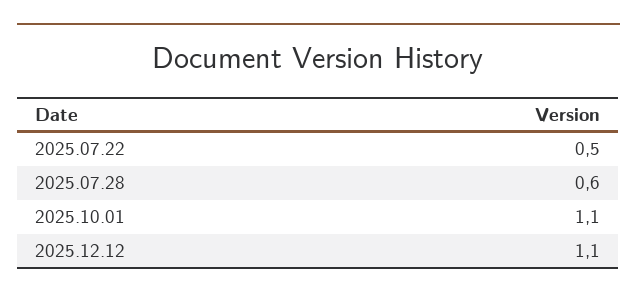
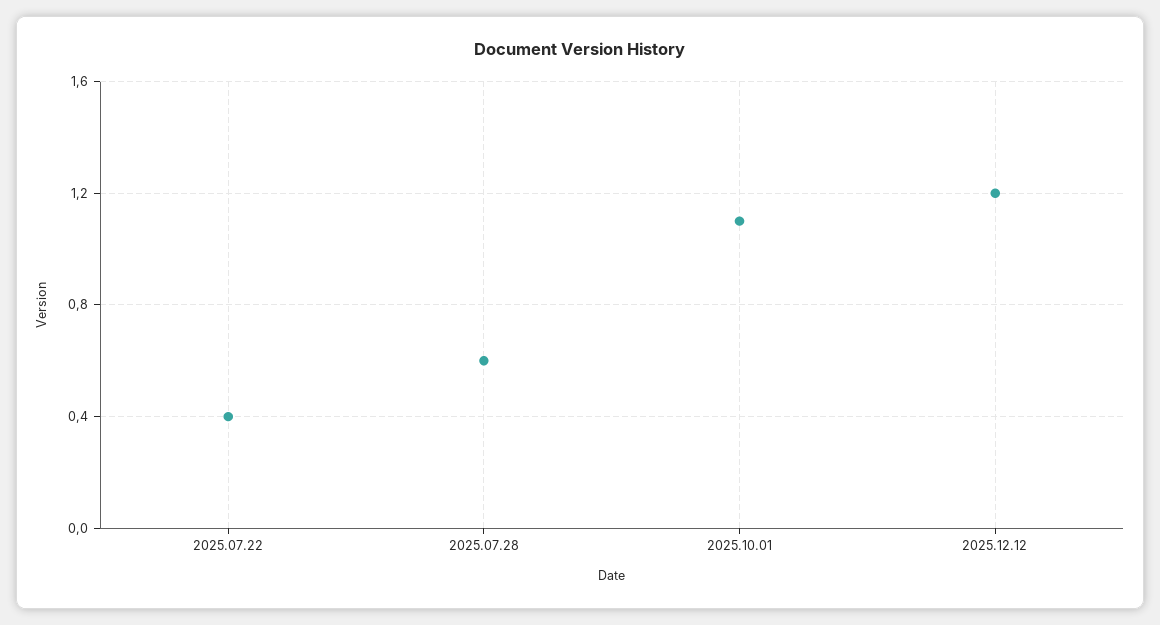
  {
-   "2025.07.22": 0.5,
+   "2025.07.22": 0.4,
    "2025.07.28": 0.6,
    "2025.10.01": 1.1,
-   "2025.12.12": 1.1
+   "2025.12.12": 1.2
  }

